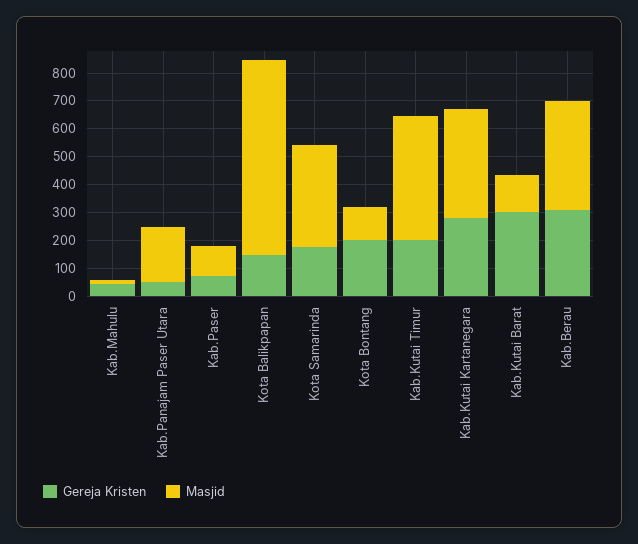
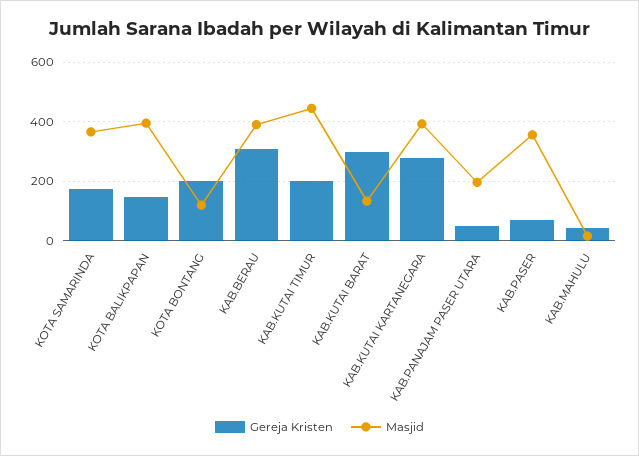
  {
    "Gereja Kristen": {
      "Kab.Mahulu": 50,
      "Kab.Panajam Paser Utara": 50,
      "Kab.Paser": 75,
      "Kota Balikpapan": 150,
      "Kota Samarinda": 175,
      "Kota Bontang": 200,
      "Kab.Kutai Timur": 200,
      "Kab.Kutai Kartanegara": 275,
      "Kab.Kutai Barat": 300,
      "Kab.Berau": 300
    },
    "Masjid": {
      "Kab.Mahulu": 25,
      "Kab.Panajam Paser Utara": 200,
-     "Kab.Paser": 100,
+     "Kab.Paser": 350,
-     "Kota Balikpapan": 700,
+     "Kota Balikpapan": 400,
      "Kota Samarinda": 375,
      "Kota Bontang": 125,
      "Kab.Kutai Timur": 450,
      "Kab.Kutai Kartanegara": 400,
      "Kab.Kutai Barat": 125,
      "Kab.Berau": 400
    }
  }

